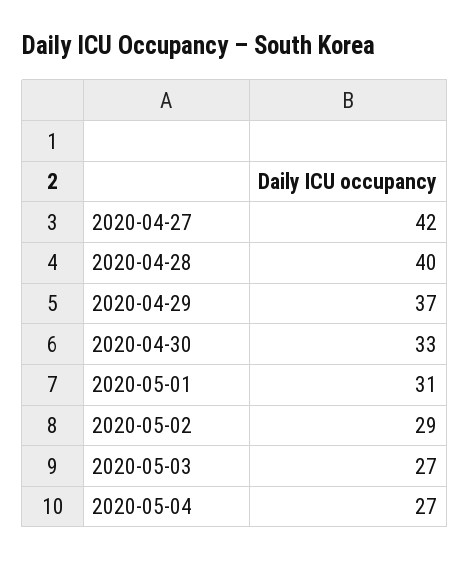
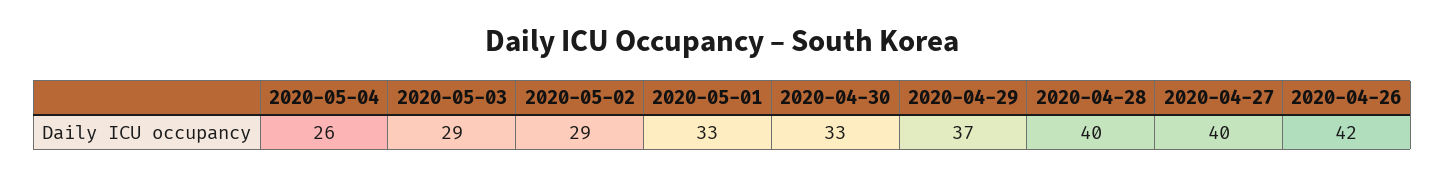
  {
-   "2020-04-27": 42,
+   "2020-04-27": 40,
    "2020-04-28": 40,
    "2020-04-29": 37,
    "2020-04-30": 33,
-   "2020-05-01": 31,
+   "2020-05-01": 33,
    "2020-05-02": 29,
-   "2020-05-03": 27,
+   "2020-05-03": 29,
-   "2020-05-04": 27
+   "2020-05-04": 26,
+   "2020-04-26": 42
  }

